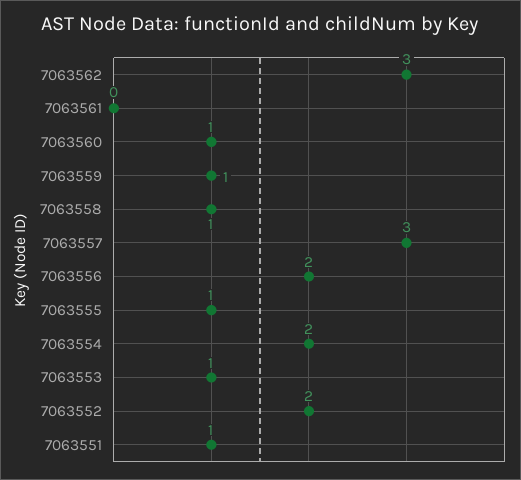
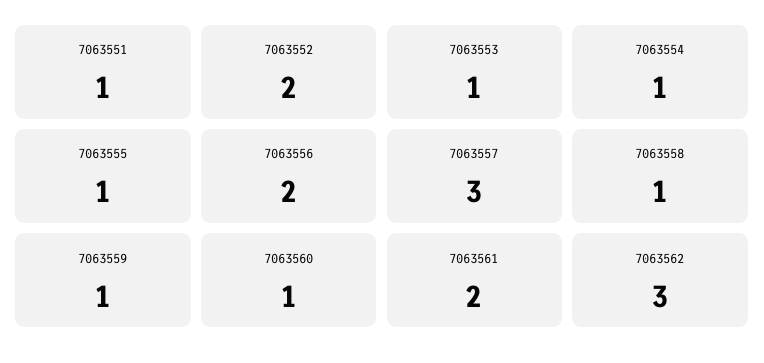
  {
    "7063562": 3,
-   "7063561": 0,
+   "7063561": 2,
    "7063560": 1,
    "7063559": 1,
    "7063558": 1,
    "7063557": 3,
    "7063556": 2,
    "7063555": 1,
-   "7063554": 2,
+   "7063554": 1,
    "7063553": 1,
    "7063552": 2,
    "7063551": 1
  }

